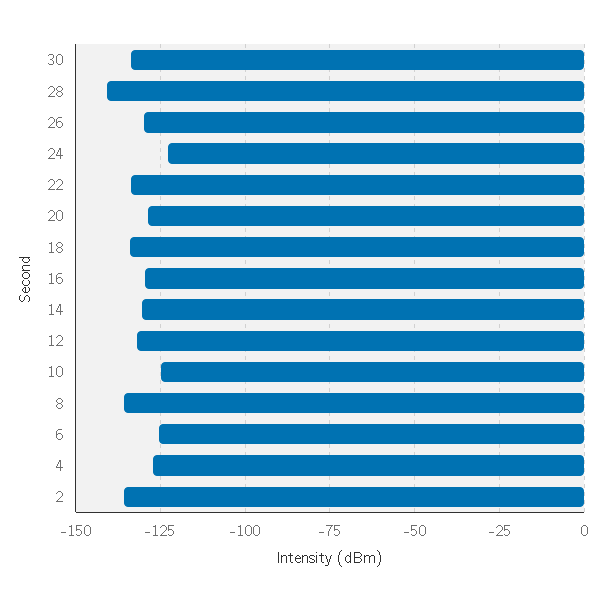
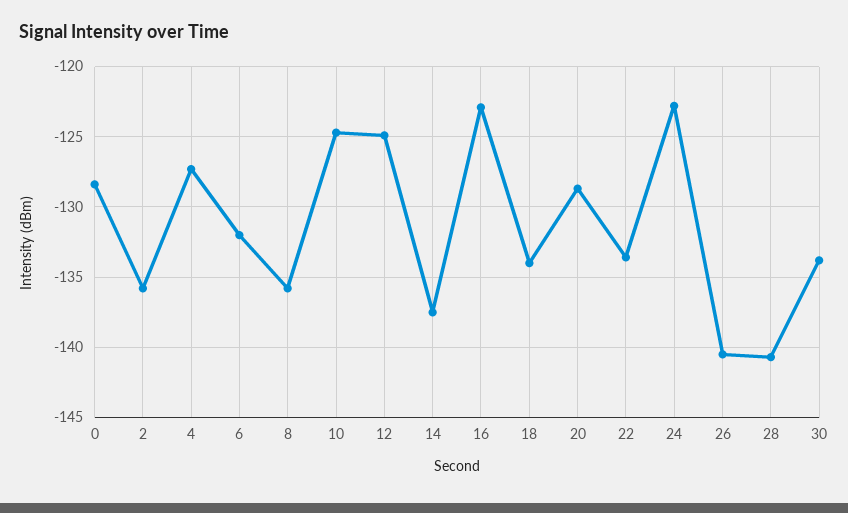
  {
    "30": -134,
    "28": -140.5,
-   "26": -130,
+   "26": -140.5,
    "24": -123,
    "22": -133.5,
    "20": -128.5,
    "18": -134,
-   "16": -130,
+   "16": -123,
-   "14": -130,
+   "14": -137.5,
-   "12": -132.5,
+   "12": -125,
    "10": -124.5,
    "8": -136,
-   "6": -125,
+   "6": -132,
    "4": -127.5,
-   "2": -136
+   "2": -136,
+   "0": -128.5
  }

